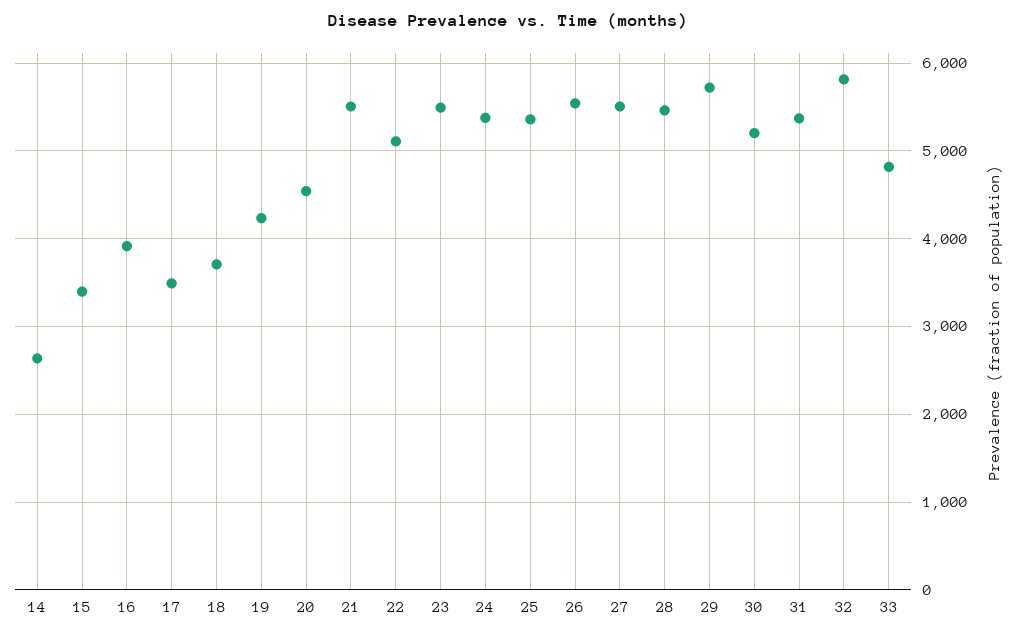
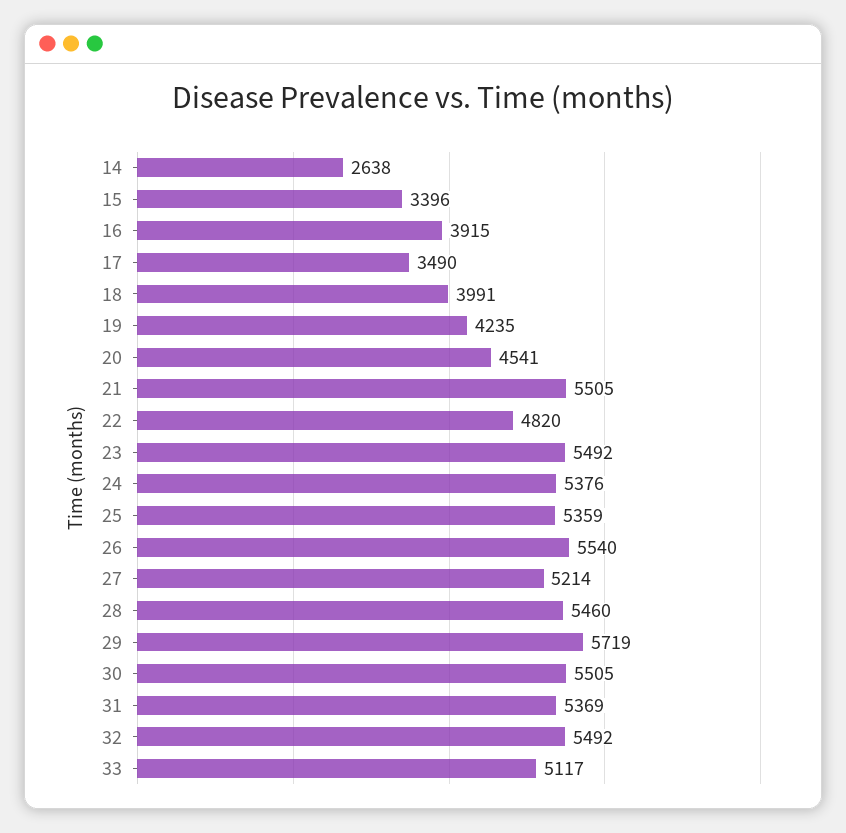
  {
    "14": 2638,
    "15": 3396,
    "16": 3915,
    "17": 3490,
-   "18": 3700,
+   "18": 3991,
    "19": 4235,
    "20": 4541,
    "21": 5505,
-   "22": 5100,
+   "22": 4820,
    "23": 5492,
    "24": 5376,
    "25": 5359,
    "26": 5540,
-   "27": 5500,
+   "27": 5214,
    "28": 5460,
    "29": 5719,
-   "30": 5200,
+   "30": 5505,
    "31": 5369,
-   "32": 5800,
+   "32": 5492,
-   "33": 4800
+   "33": 5117
  }

